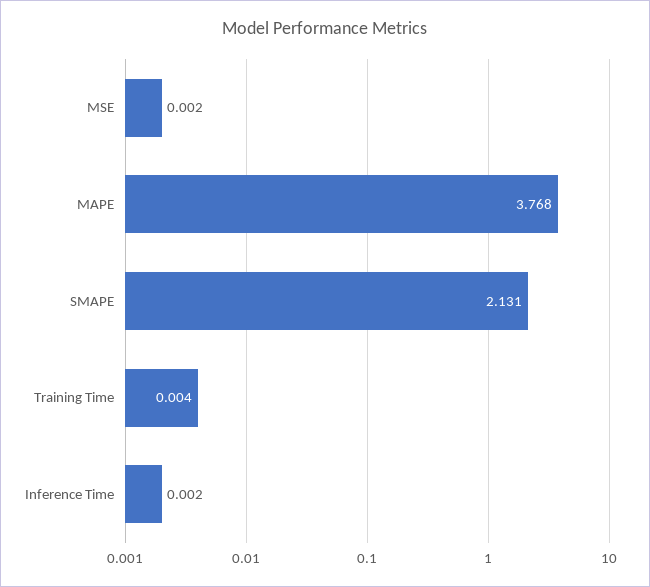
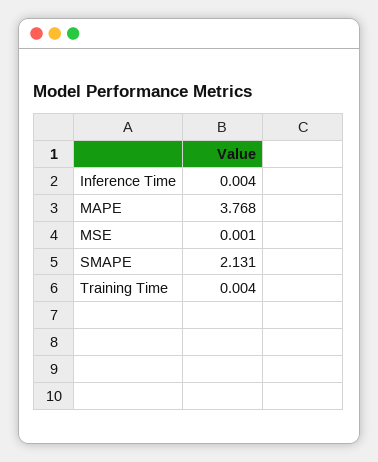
  {
-   "MSE": 0.002,
+   "MSE": 0.001,
    "MAPE": 3.768,
    "SMAPE": 2.131,
    "Training Time": 0.004,
-   "Inference Time": 0.002
+   "Inference Time": 0.004
  }

